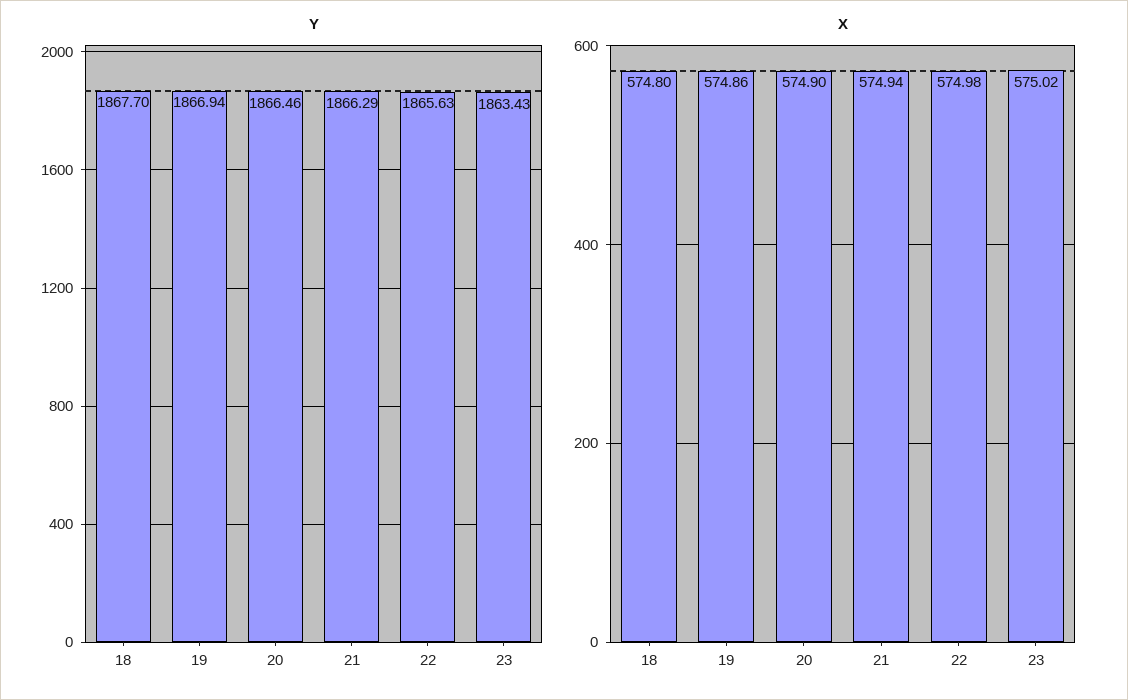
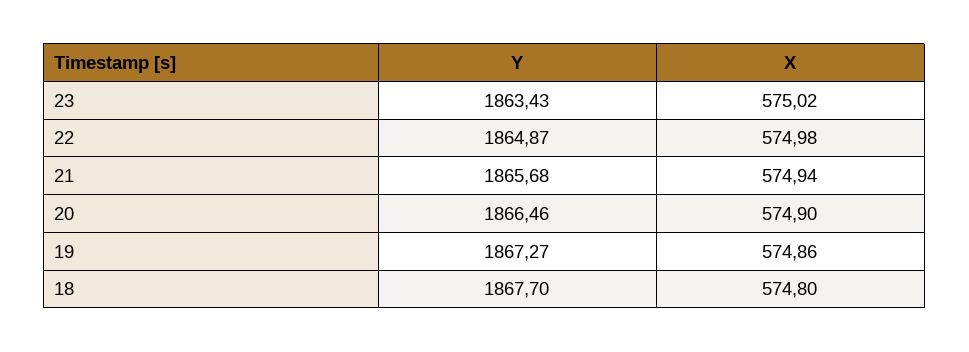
  {
    "Y": {
      "18": 1867.7,
-     "19": 1866.94,
+     "19": 1867.27,
      "20": 1866.46,
-     "21": 1866.29,
+     "21": 1865.68,
-     "22": 1865.63,
+     "22": 1864.87,
      "23": 1863.43
    },
    "X": {
      "18": 574.8,
      "19": 574.86,
      "20": 574.9,
      "21": 574.94,
      "22": 574.98,
      "23": 575.02
    }
  }

